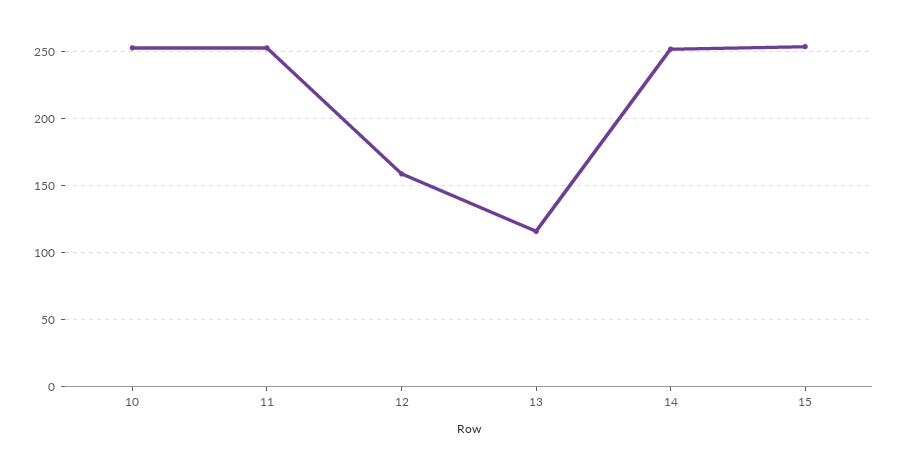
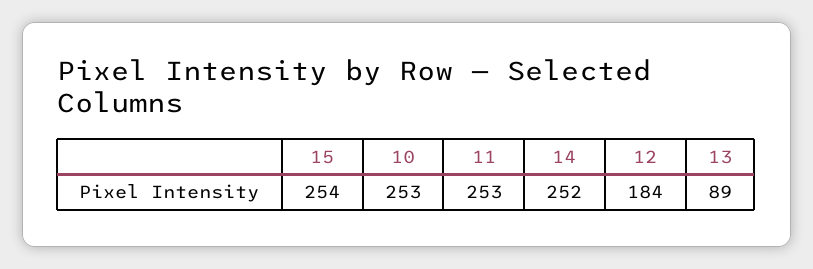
  {
    "10": 253,
    "11": 253,
-   "12": 160,
+   "12": 184,
-   "13": 115,
+   "13": 89,
    "14": 252,
    "15": 254
  }

